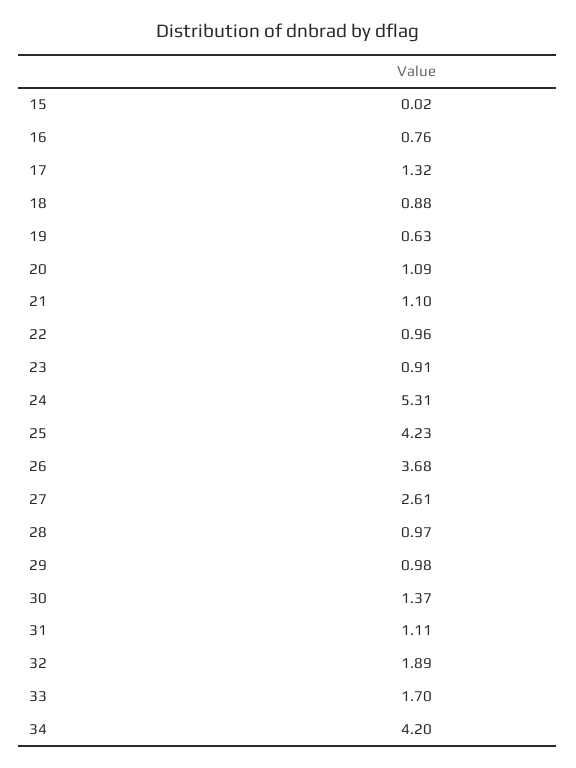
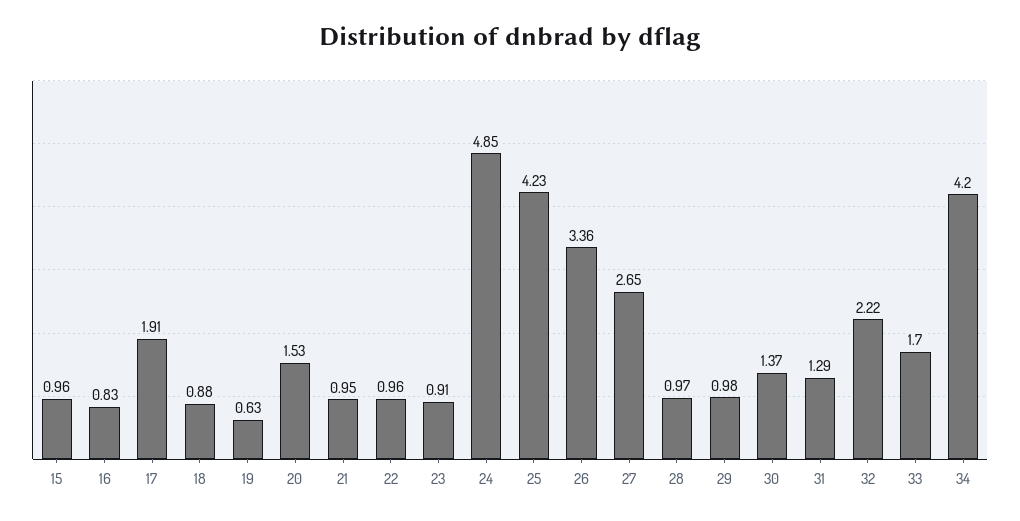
  {
-   "15": 0.02,
+   "15": 0.96,
-   "16": 0.76,
+   "16": 0.83,
-   "17": 1.32,
+   "17": 1.91,
    "18": 0.88,
    "19": 0.63,
-   "20": 1.09,
+   "20": 1.53,
-   "21": 1.1,
+   "21": 0.95,
    "22": 0.96,
    "23": 0.91,
-   "24": 5.31,
+   "24": 4.85,
    "25": 4.23,
-   "26": 3.68,
+   "26": 3.36,
-   "27": 2.61,
+   "27": 2.65,
    "28": 0.97,
    "29": 0.98,
    "30": 1.37,
-   "31": 1.11,
+   "31": 1.29,
-   "32": 1.89,
+   "32": 2.22,
    "33": 1.7,
    "34": 4.2
  }

